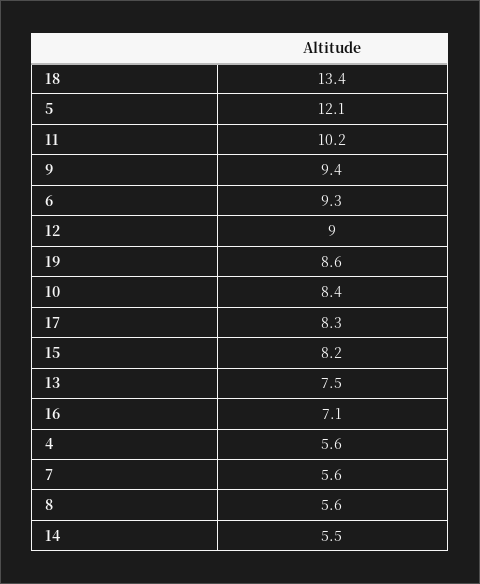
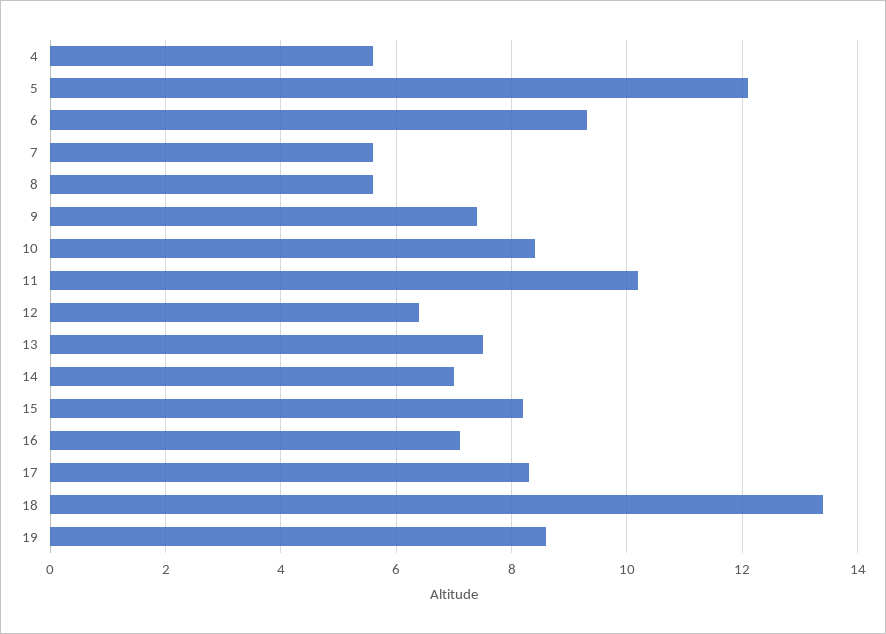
  {
    "18": 13.4,
    "5": 12.1,
    "11": 10.2,
-   "9": 9.4,
+   "9": 7.5,
    "6": 9.3,
-   "12": 9,
+   "12": 6.5,
    "19": 8.6,
    "10": 8.4,
    "17": 8.3,
    "15": 8.2,
    "13": 7.5,
    "16": 7.1,
    "4": 5.6,
    "7": 5.6,
    "8": 5.6,
-   "14": 5.5
+   "14": 7
  }

